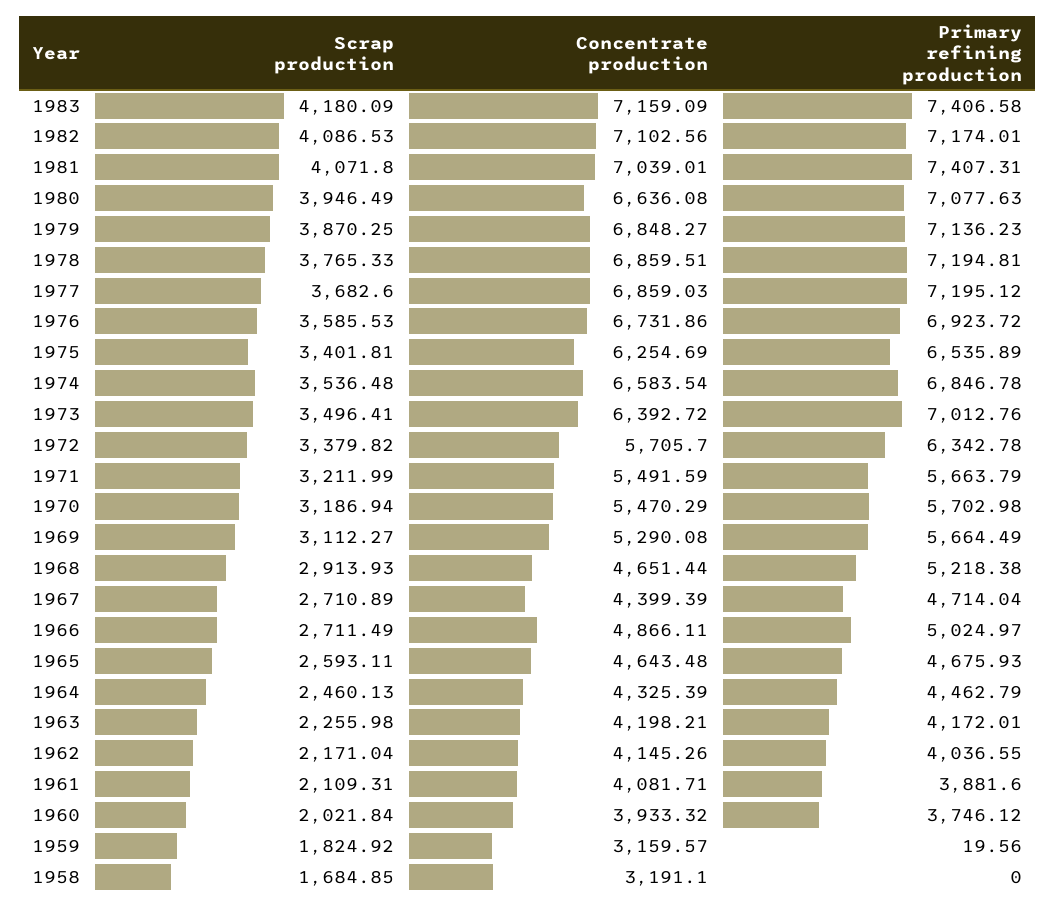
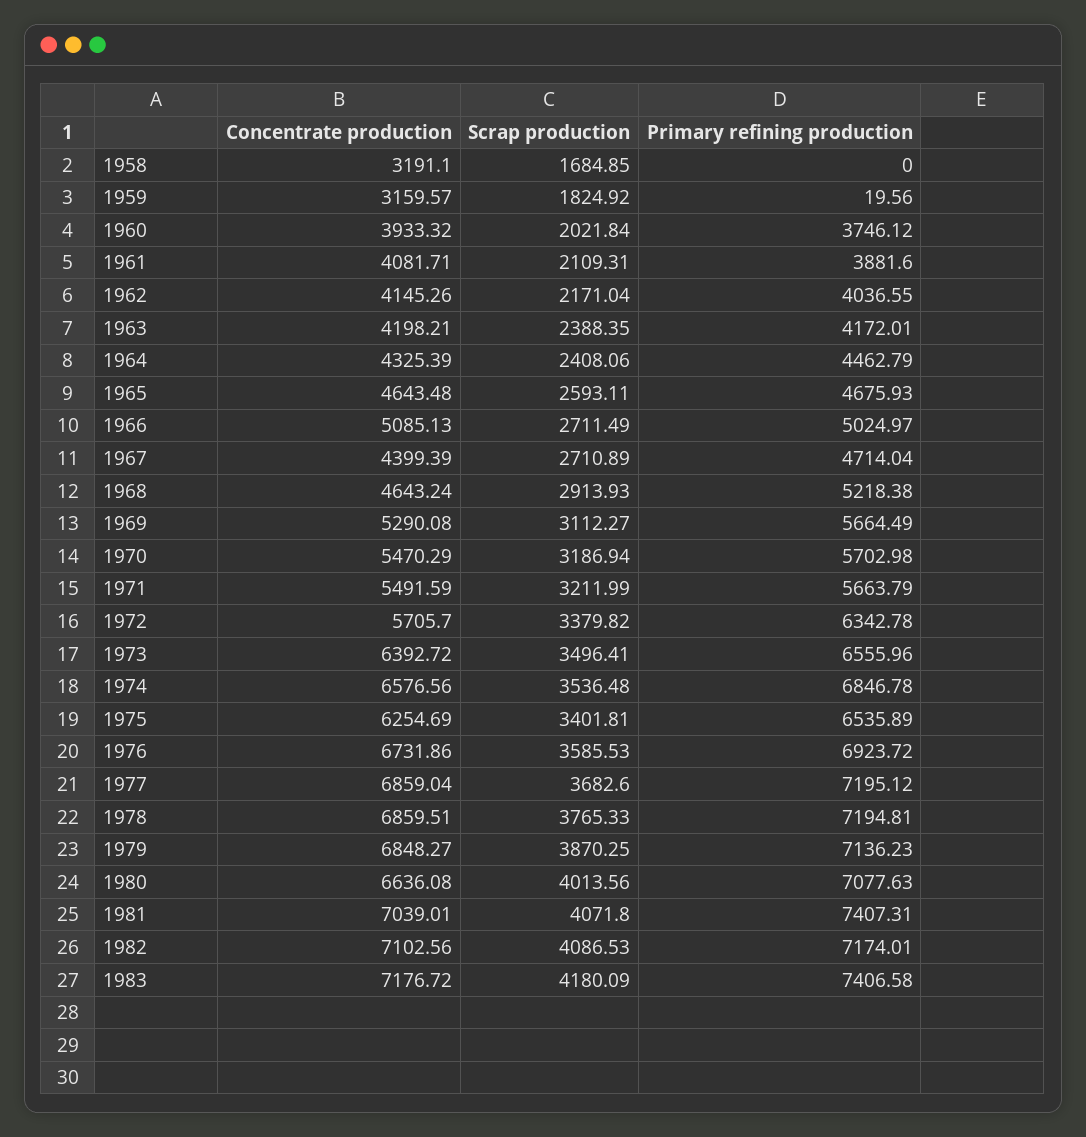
  {
    "Scrap production": {
      "1983": 4180.09,
      "1982": 4086.53,
      "1981": 4071.8,
-     "1980": 3946.49,
+     "1980": 4013.56,
      "1979": 3870.25,
      "1978": 3765.33,
      "1977": 3682.6,
      "1976": 3585.53,
      "1975": 3401.81,
      "1974": 3536.48,
      "1973": 3496.41,
      "1972": 3379.82,
      "1971": 3211.99,
      "1970": 3186.94,
      "1969": 3112.27,
      "1968": 2913.93,
      "1967": 2710.89,
      "1966": 2711.49,
      "1965": 2593.11,
-     "1964": 2460.13,
+     "1964": 2408.06,
-     "1963": 2255.98,
+     "1963": 2388.35,
      "1962": 2171.04,
      "1961": 2109.31,
      "1960": 2021.84,
      "1959": 1824.92,
      "1958": 1684.85
    },
    "Concentrate production": {
-     "1983": 7159.09,
+     "1983": 7176.72,
      "1982": 7102.56,
      "1981": 7039.01,
      "1980": 6636.08,
      "1979": 6848.27,
      "1978": 6859.51,
-     "1977": 6859.03,
+     "1977": 6859.04,
      "1976": 6731.86,
      "1975": 6254.69,
-     "1974": 6583.54,
+     "1974": 6576.56,
      "1973": 6392.72,
      "1972": 5705.7,
      "1971": 5491.59,
      "1970": 5470.29,
      "1969": 5290.08,
-     "1968": 4651.44,
+     "1968": 4643.24,
      "1967": 4399.39,
-     "1966": 4866.11,
+     "1966": 5085.13,
      "1965": 4643.48,
      "1964": 4325.39,
      "1963": 4198.21,
      "1962": 4145.26,
      "1961": 4081.71,
      "1960": 3933.32,
      "1959": 3159.57,
      "1958": 3191.1
    },
    "Primary refining production": {
      "1983": 7406.58,
      "1982": 7174.01,
      "1981": 7407.31,
      "1980": 7077.63,
      "1979": 7136.23,
      "1978": 7194.81,
      "1977": 7195.12,
      "1976": 6923.72,
      "1975": 6535.89,
      "1974": 6846.78,
-     "1973": 7012.76,
+     "1973": 6555.96,
      "1972": 6342.78,
      "1971": 5663.79,
      "1970": 5702.98,
      "1969": 5664.49,
      "1968": 5218.38,
      "1967": 4714.04,
      "1966": 5024.97,
      "1965": 4675.93,
      "1964": 4462.79,
      "1963": 4172.01,
      "1962": 4036.55,
      "1961": 3881.6,
      "1960": 3746.12,
      "1959": 19.56,
      "1958": 0
    }
  }

